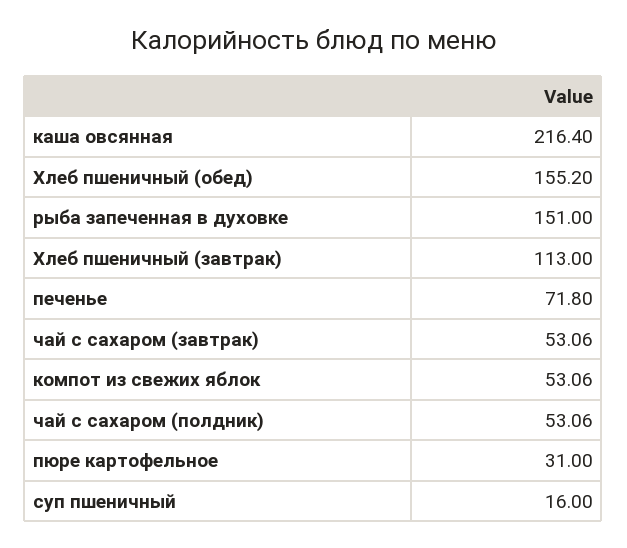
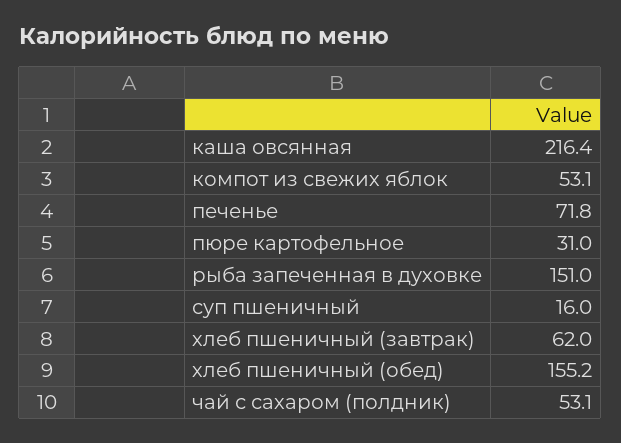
  {
    "каша овсянная": 216.4,
    "Хлеб пшеничный (обед)": 155.2,
    "рыба запеченная в духовке": 151,
-   "Хлеб пшеничный (завтрак)": 113,
+   "Хлеб пшеничный (завтрак)": 62,
    "печенье": 71.8,
-   "чай с сахаром (завтрак)": 53.06,
    "компот из свежих яблок": 53.06,
    "чай с сахаром (полдник)": 53.06,
    "пюре картофельное": 31,
    "суп пшеничный": 16
  }

